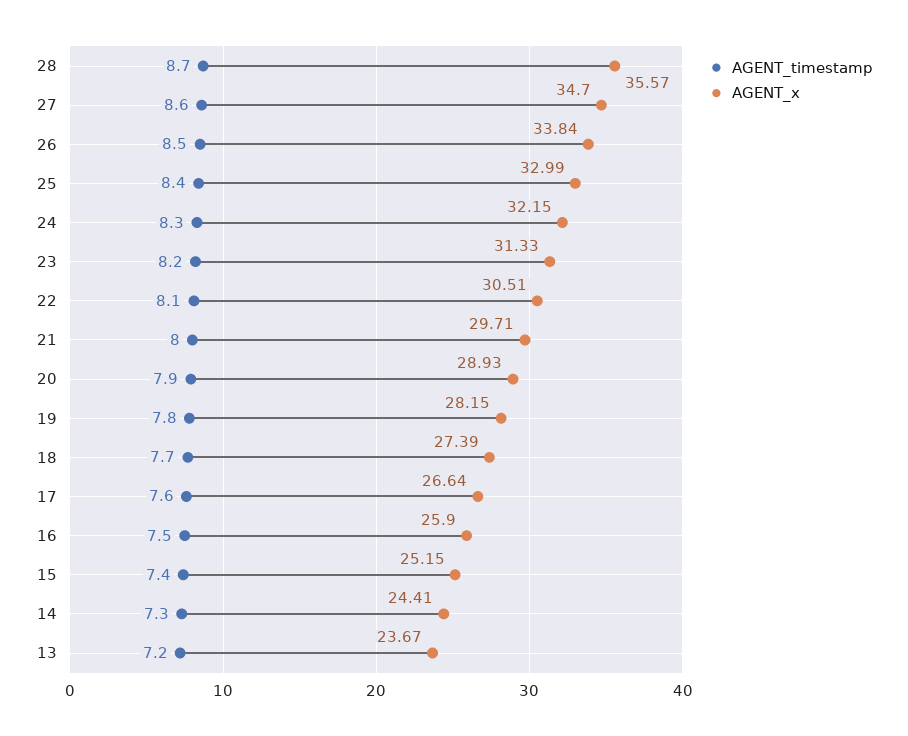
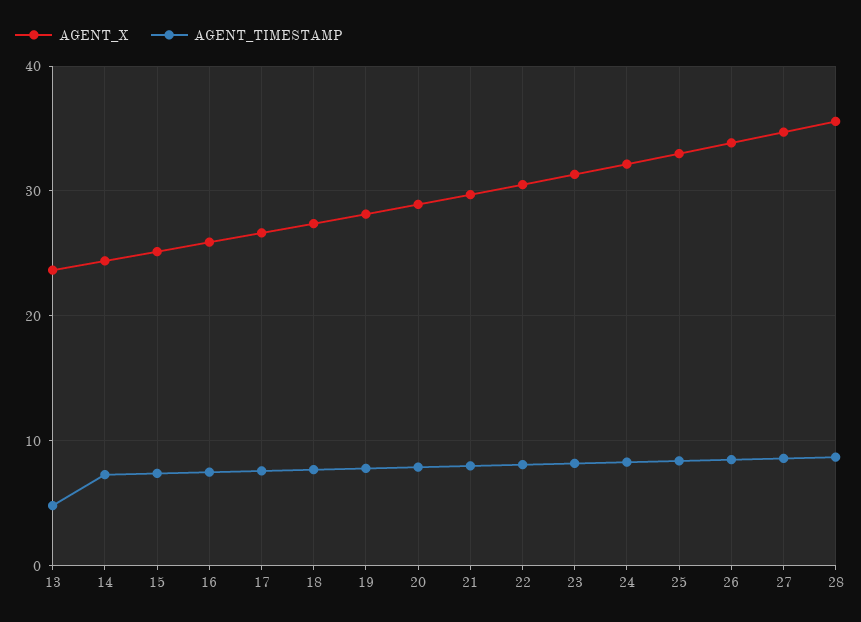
  {
    "AGENT_timestamp": {
      "28": 8.7,
      "27": 8.6,
      "26": 8.5,
      "25": 8.4,
      "24": 8.3,
      "23": 8.2,
      "22": 8.1,
      "21": 8,
      "20": 7.9,
      "19": 7.8,
      "18": 7.7,
      "17": 7.6,
      "16": 7.5,
      "15": 7.4,
      "14": 7.3,
-     "13": 7.2
+     "13": 5
    },
    "AGENT_x": {
      "28": 35.57,
      "27": 34.7,
      "26": 33.84,
      "25": 32.99,
      "24": 32.15,
      "23": 31.33,
      "22": 30.51,
      "21": 29.71,
      "20": 28.93,
      "19": 28.15,
      "18": 27.39,
      "17": 26.64,
      "16": 25.9,
      "15": 25.15,
      "14": 24.41,
      "13": 23.67
    }
  }

